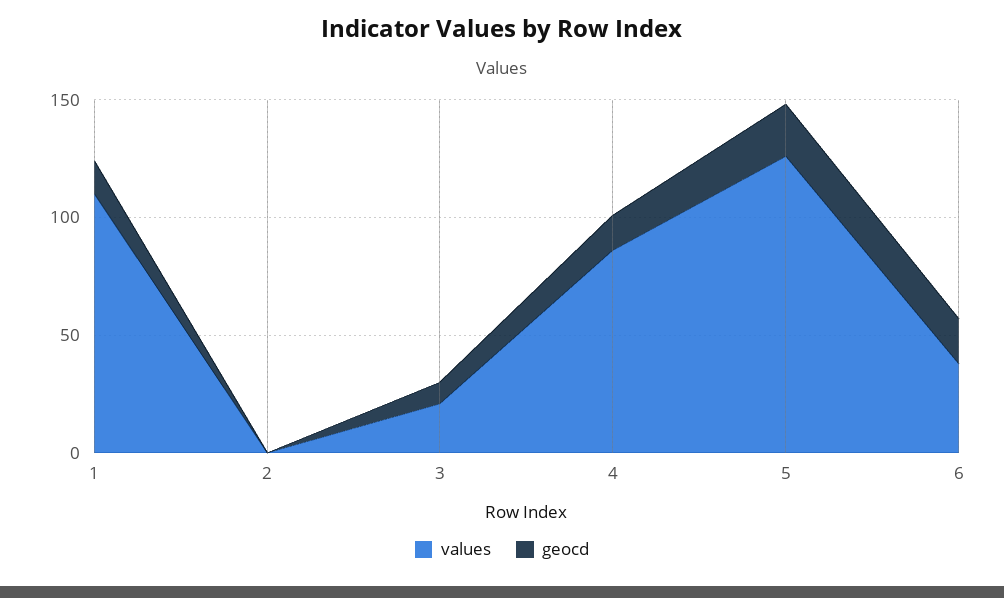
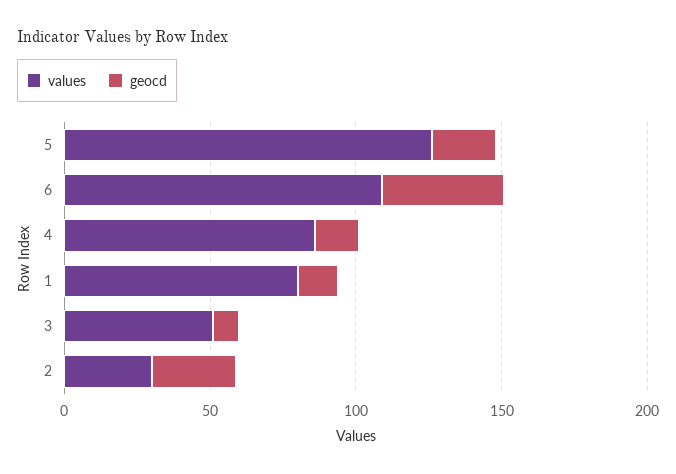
  {
    "values": {
-     "1": 110,
+     "1": 80,
-     "2": 0,
+     "2": 30,
-     "3": 20,
+     "3": 50,
      "4": 90,
      "5": 130,
-     "6": 40
+     "6": 110
    },
    "geocd": {
      "1": 10,
-     "2": 0,
+     "2": 30,
      "3": 10,
      "4": 20,
      "5": 20,
-     "6": 20
+     "6": 40
    }
  }

